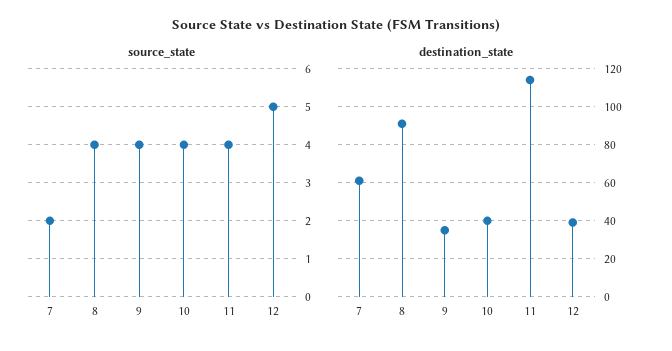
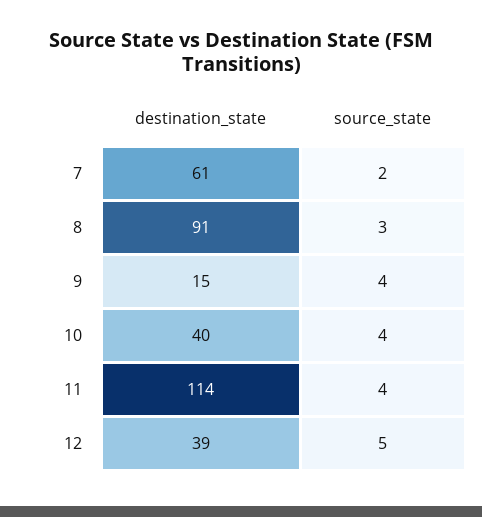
  {
    "source_state": {
      "7": 2,
-     "8": 4,
+     "8": 3,
      "9": 4,
      "10": 4,
      "11": 4,
      "12": 5
    },
    "destination_state": {
      "7": 61,
      "8": 91,
-     "9": 35,
+     "9": 15,
      "10": 40,
      "11": 114,
      "12": 39
    }
  }

